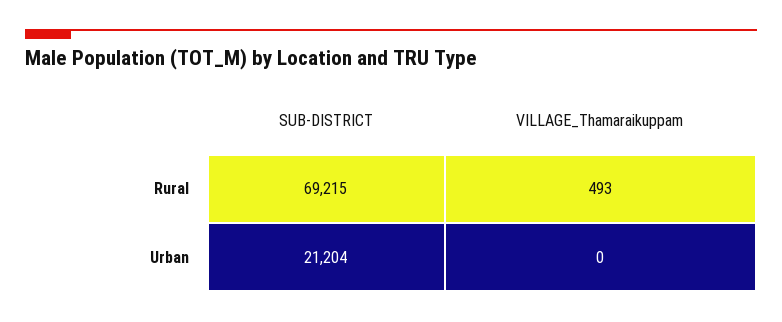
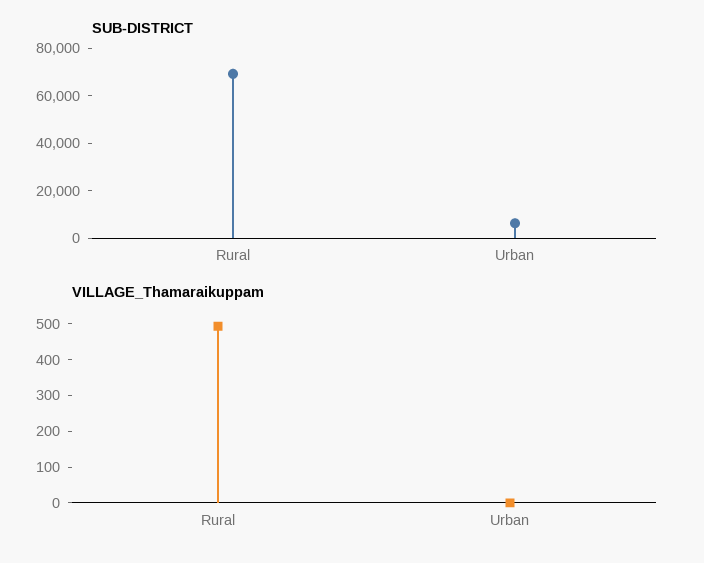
  {
    "SUB-DISTRICT": {
      "Rural": 69215,
-     "Urban": 21204
+     "Urban": 5000
    },
    "VILLAGE_Thamaraikuppam": {
      "Rural": 493,
      "Urban": 0
    }
  }

